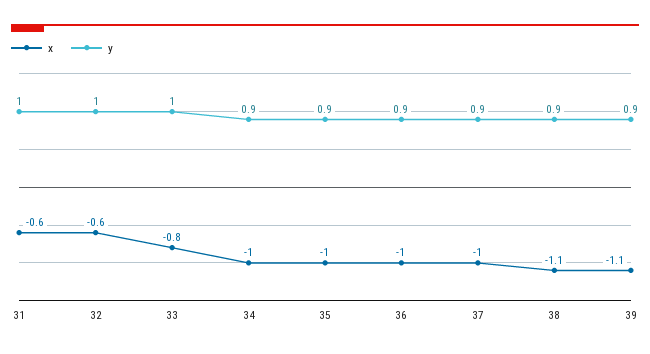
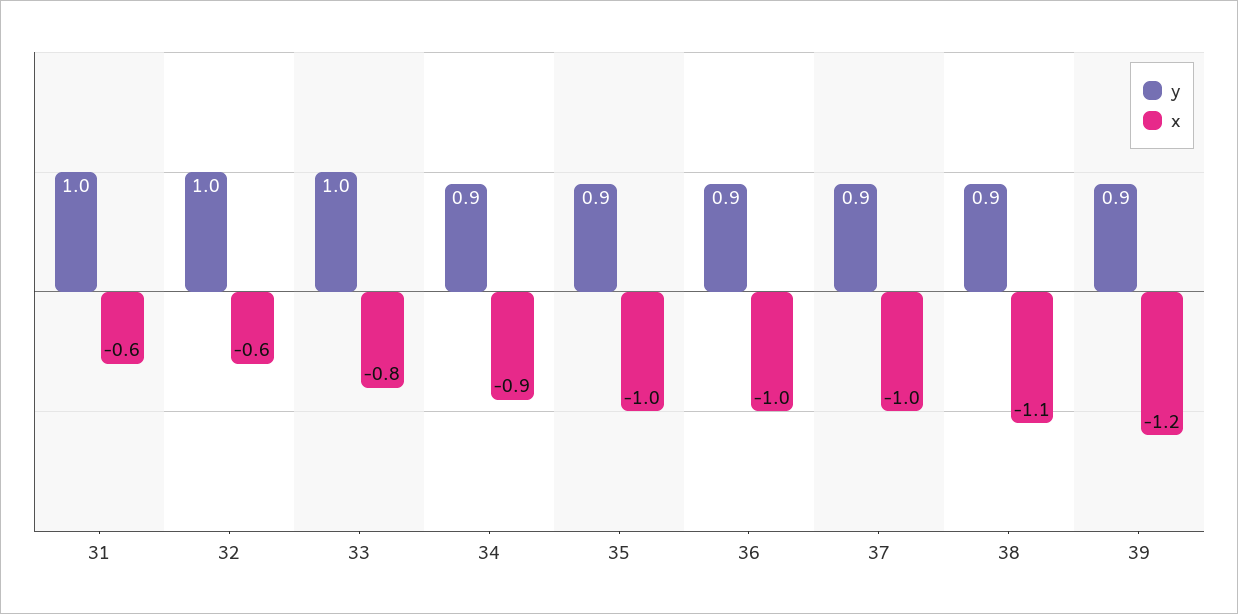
  {
    "x": {
      "31": -0.6,
      "32": -0.6,
      "33": -0.8,
-     "34": -1,
+     "34": -0.9,
      "35": -1,
      "36": -1,
      "37": -1,
      "38": -1.1,
-     "39": -1.1
+     "39": -1.2
    },
    "y": {
      "31": 1,
      "32": 1,
      "33": 1,
      "34": 0.9,
      "35": 0.9,
      "36": 0.9,
      "37": 0.9,
      "38": 0.9,
      "39": 0.9
    }
  }

